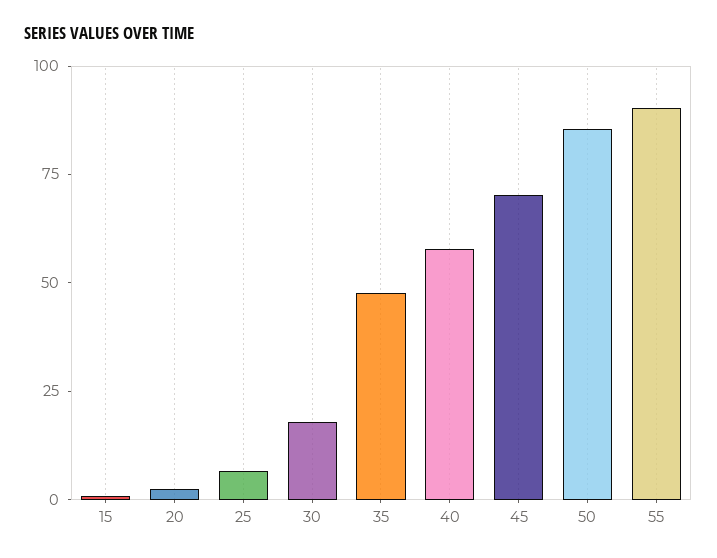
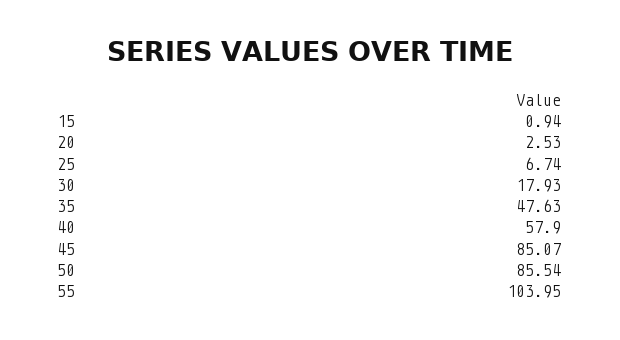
  {
    "15": 0.94,
    "20": 2.53,
    "25": 6.74,
    "30": 17.93,
    "35": 47.63,
    "40": 57.9,
-   "45": 70,
+   "45": 85.07,
    "50": 85.54,
-   "55": 90
+   "55": 103.95
  }

